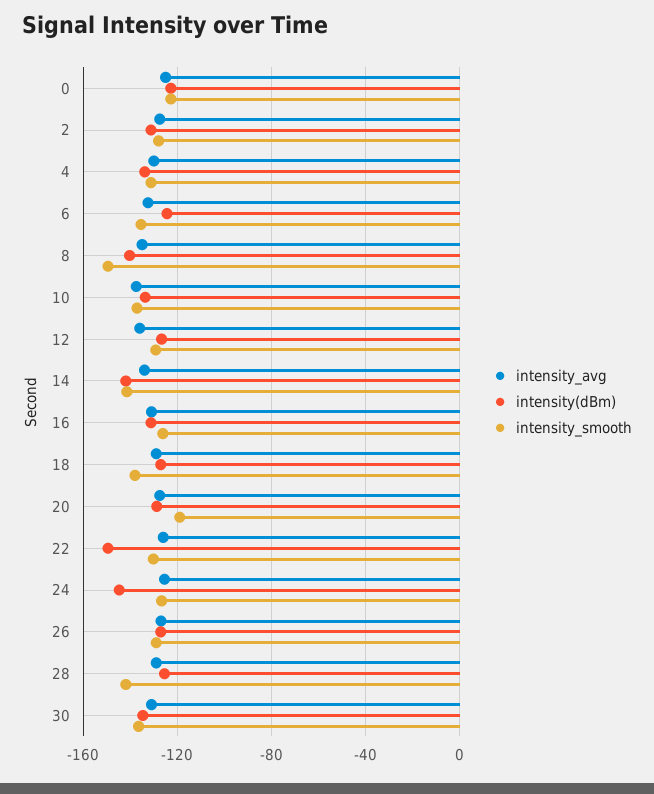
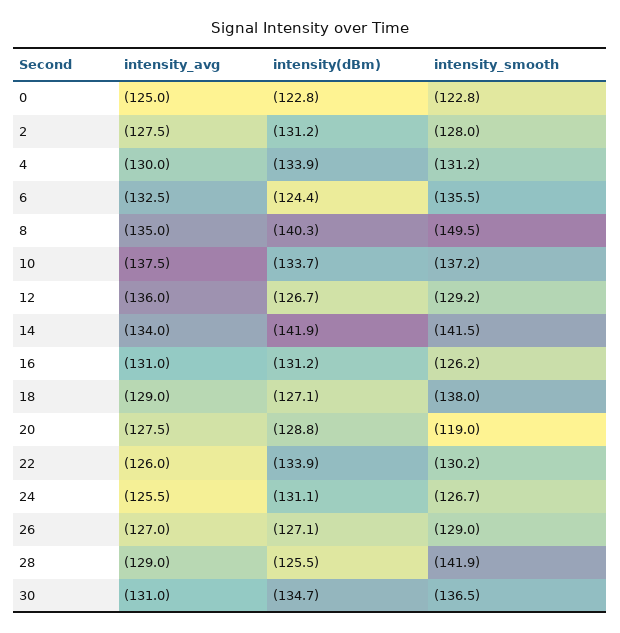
  {
    "intensity_avg": {
      "0": -125,
      "2": -127.5,
      "4": -130,
      "6": -132.5,
      "8": -135,
      "10": -137.5,
      "12": -136,
      "14": -134,
      "16": -131,
      "18": -129,
      "20": -127.5,
      "22": -126,
      "24": -125.5,
      "26": -127,
      "28": -129,
      "30": -131
    },
    "intensity(dBm)": {
      "0": -122.8,
      "2": -131.2,
      "4": -133.9,
      "6": -124.4,
      "8": -140.3,
      "10": -133.7,
      "12": -126.7,
      "14": -141.9,
      "16": -131.2,
      "18": -127.1,
      "20": -128.8,
-     "22": -150,
+     "22": -133.9,
-     "24": -145,
+     "24": -131.1,
      "26": -127.1,
      "28": -125.5,
      "30": -134.7
    },
    "intensity_smooth": {
      "0": -122.8,
      "2": -128,
      "4": -131.2,
      "6": -135.5,
      "8": -149.5,
      "10": -137.2,
      "12": -129.2,
      "14": -141.5,
      "16": -126.2,
      "18": -138,
      "20": -119,
      "22": -130.2,
      "24": -126.7,
      "26": -129,
      "28": -141.9,
      "30": -136.5
    }
  }

